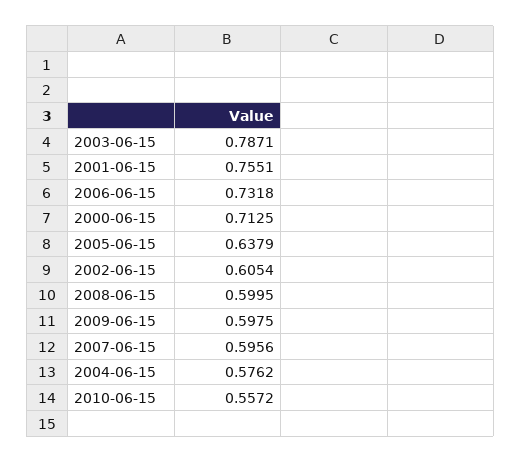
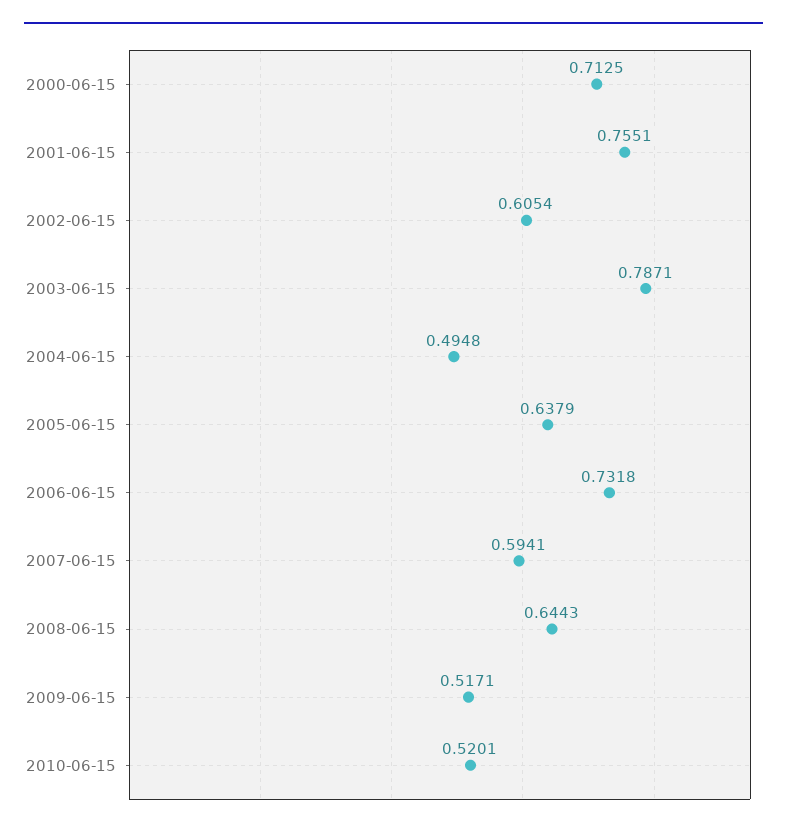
  {
    "2003-06-15": 0.7871,
    "2001-06-15": 0.7551,
    "2006-06-15": 0.7318,
    "2000-06-15": 0.7125,
    "2005-06-15": 0.6379,
    "2002-06-15": 0.6054,
-   "2008-06-15": 0.5995,
+   "2008-06-15": 0.6443,
-   "2009-06-15": 0.5975,
+   "2009-06-15": 0.5171,
-   "2007-06-15": 0.5956,
+   "2007-06-15": 0.5941,
-   "2004-06-15": 0.5762,
+   "2004-06-15": 0.4948,
-   "2010-06-15": 0.5572
+   "2010-06-15": 0.5201
  }

